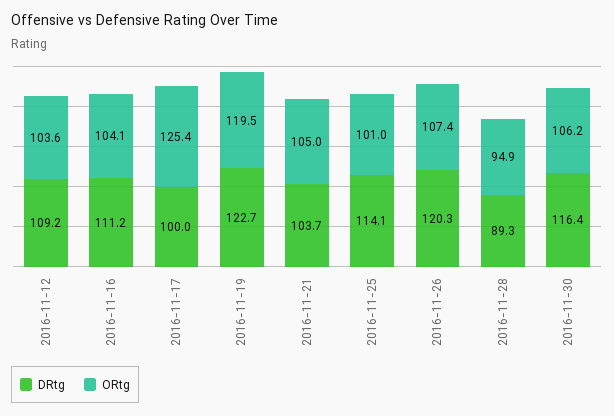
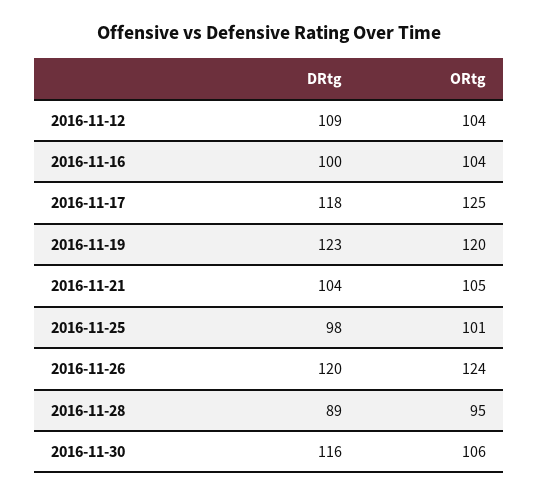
  {
    "DRtg": {
      "2016-11-12": 109.2,
-     "2016-11-16": 111.2,
+     "2016-11-16": 100,
-     "2016-11-17": 100,
+     "2016-11-17": 118,
      "2016-11-19": 122.7,
      "2016-11-21": 103.7,
-     "2016-11-25": 114.1,
+     "2016-11-25": 98,
      "2016-11-26": 120.3,
      "2016-11-28": 89.3,
      "2016-11-30": 116.4
    },
    "ORtg": {
      "2016-11-12": 103.6,
      "2016-11-16": 104.1,
      "2016-11-17": 125.4,
      "2016-11-19": 119.5,
      "2016-11-21": 105,
      "2016-11-25": 101,
-     "2016-11-26": 107.4,
+     "2016-11-26": 124,
      "2016-11-28": 94.9,
      "2016-11-30": 106.2
    }
  }

